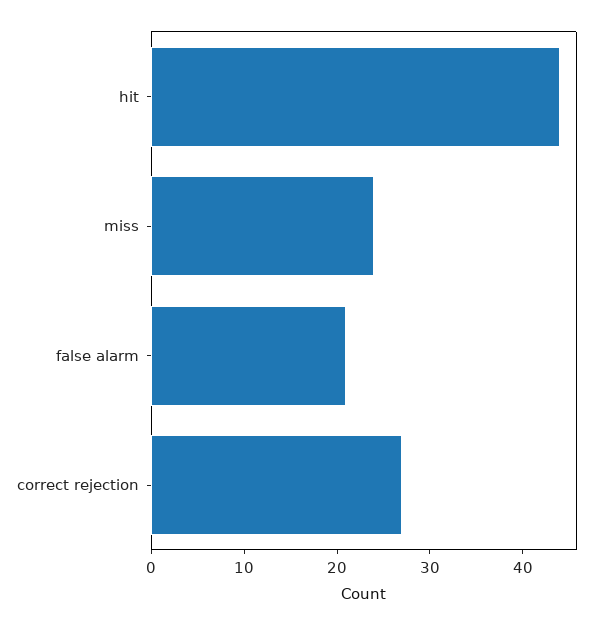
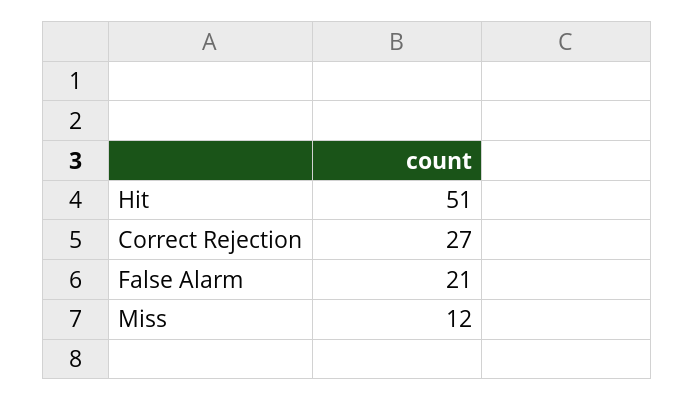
  {
-   "hit": 44,
+   "hit": 51,
-   "miss": 24,
+   "miss": 12,
    "false alarm": 21,
    "correct rejection": 27
  }

